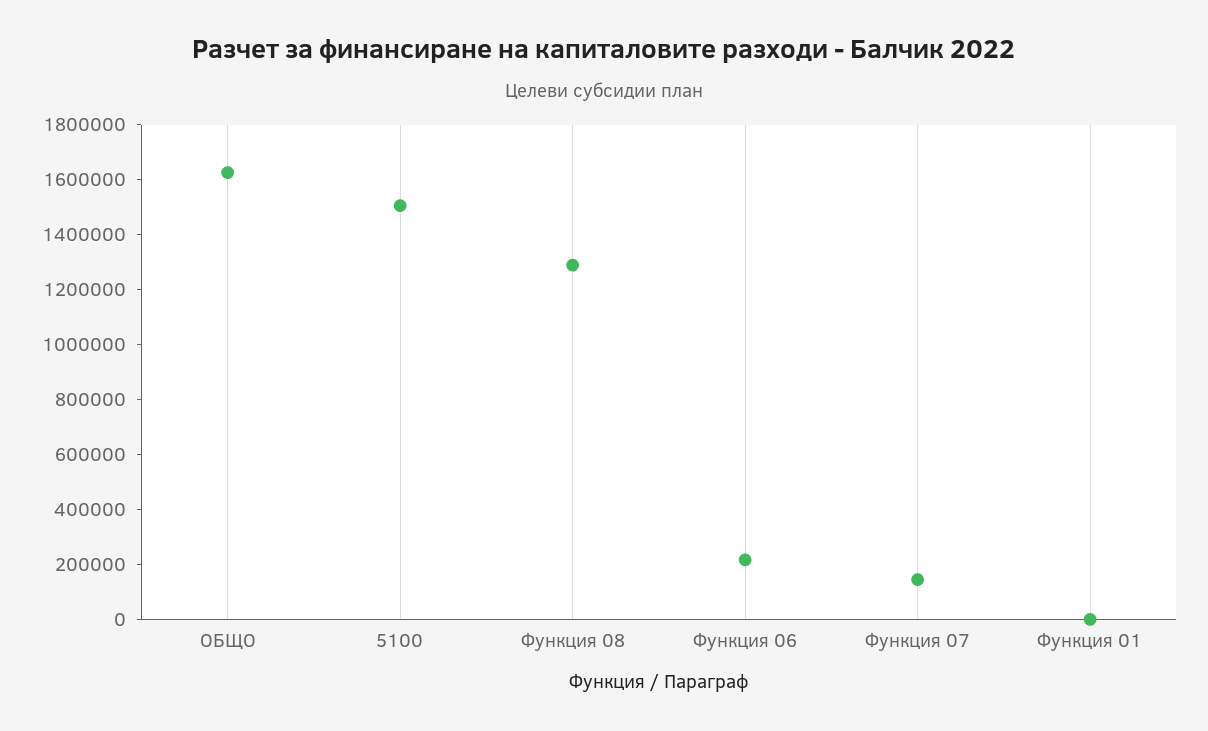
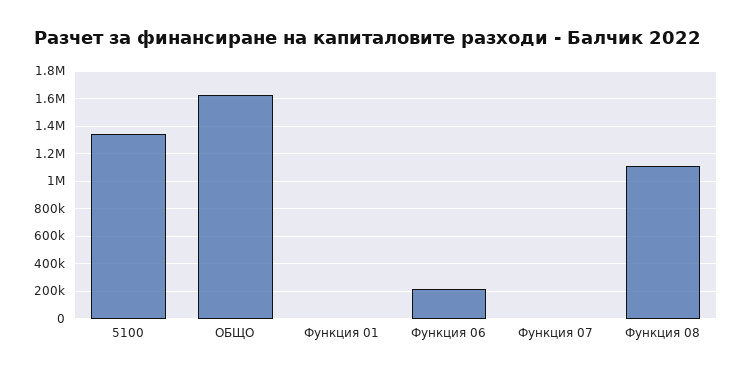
  {
    "ОБЩО": 1650000,
-   "5100": 1500000,
+   "5100": 1350000,
-   "Функция 08": 1300000,
+   "Функция 08": 1100000,
    "Функция 06": 200000,
-   "Функция 07": 150000,
+   "Функция 07": 0,
    "Функция 01": 0
  }

